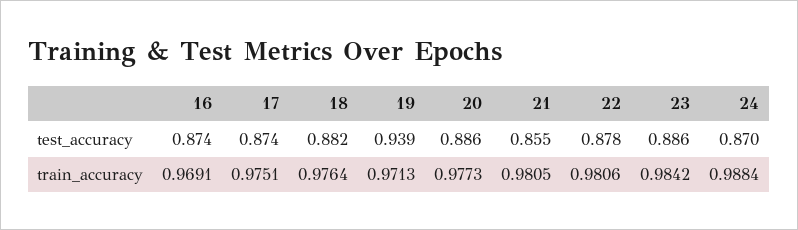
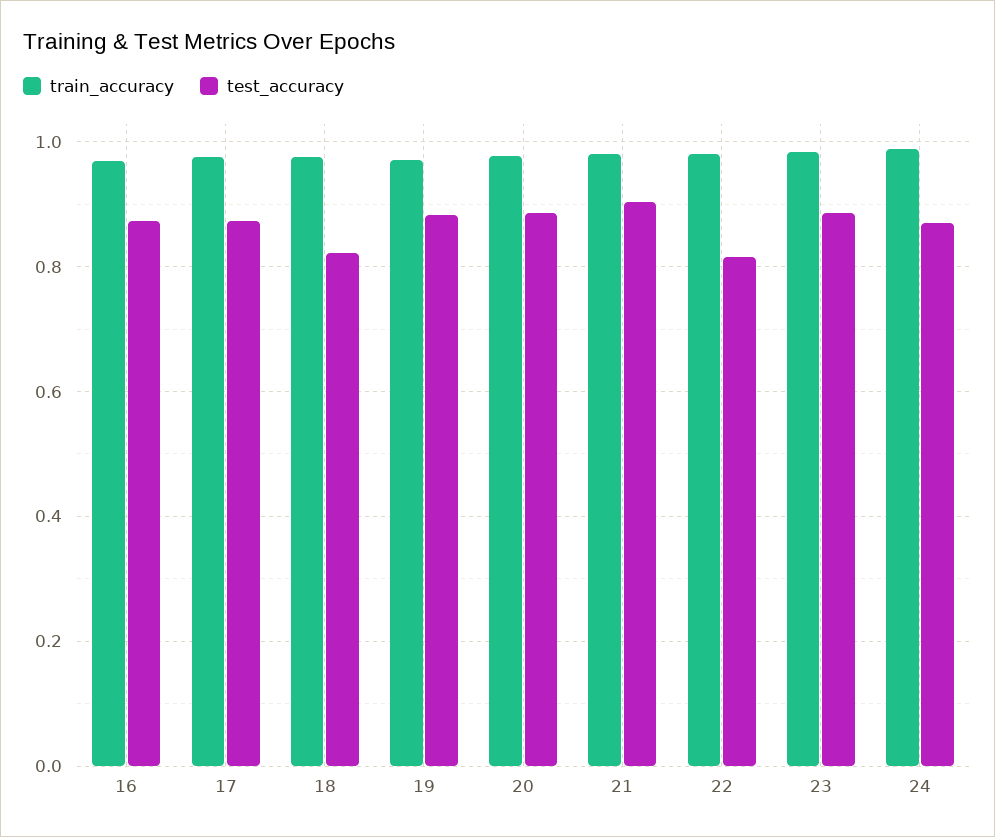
  {
    "test_accuracy": {
      "16": 0.874,
      "17": 0.874,
-     "18": 0.882,
+     "18": 0.82,
-     "19": 0.939,
+     "19": 0.88,
      "20": 0.886,
-     "21": 0.855,
+     "21": 0.9,
-     "22": 0.878,
+     "22": 0.82,
      "23": 0.886,
      "24": 0.87
    },
    "train_accuracy": {
      "16": 0.9691,
      "17": 0.9751,
      "18": 0.9764,
      "19": 0.9713,
      "20": 0.9773,
      "21": 0.9805,
      "22": 0.9806,
      "23": 0.9842,
      "24": 0.9884
    }
  }

